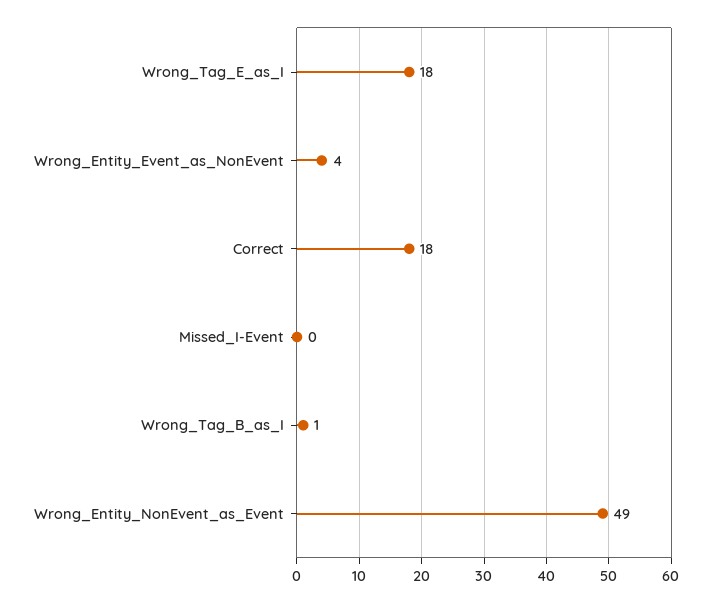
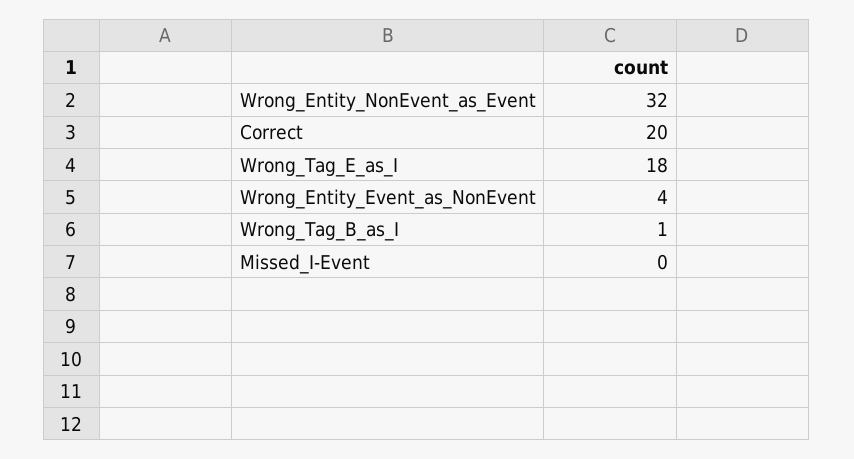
  {
    "Wrong_Tag_E_as_I": 18,
    "Wrong_Entity_Event_as_NonEvent": 4,
-   "Correct": 18,
+   "Correct": 20,
    "Missed_I-Event": 0,
    "Wrong_Tag_B_as_I": 1,
-   "Wrong_Entity_NonEvent_as_Event": 49
+   "Wrong_Entity_NonEvent_as_Event": 32
  }

